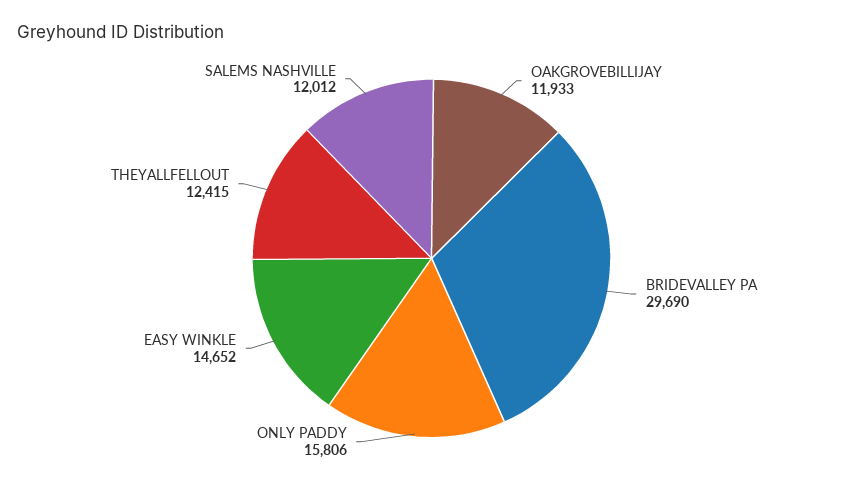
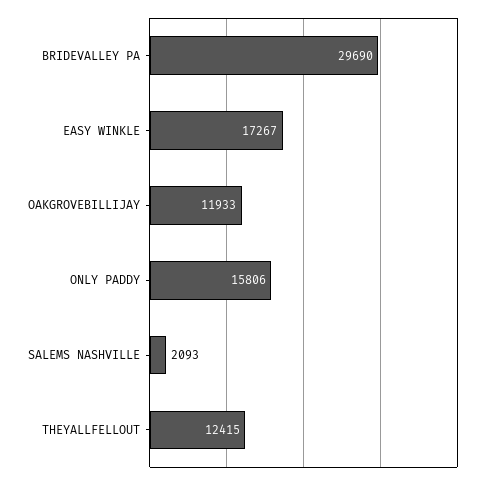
  {
    "OAKGROVEBILLIJAY": 11933,
    "BRIDEVALLEY PA": 29690,
    "ONLY PADDY": 15806,
-   "EASY WINKLE": 14652,
+   "EASY WINKLE": 17267,
    "THEYALLFELLOUT": 12415,
-   "SALEMS NASHVILLE": 12012
+   "SALEMS NASHVILLE": 2093
  }

